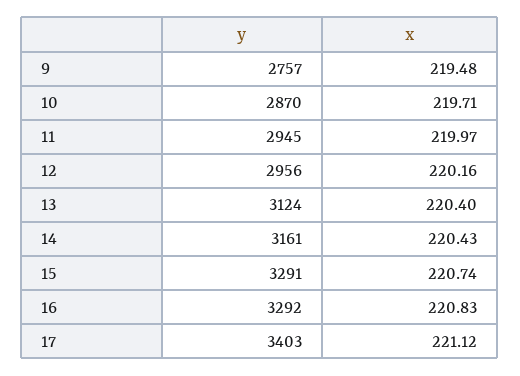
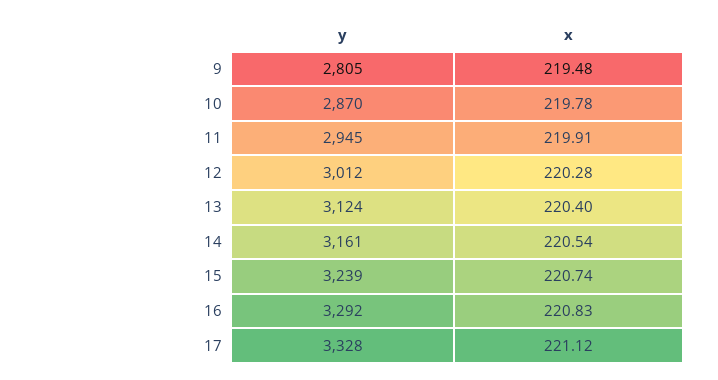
  {
    "y": {
-     "9": 2757,
+     "9": 2805,
      "10": 2870,
      "11": 2945,
-     "12": 2956,
+     "12": 3012,
      "13": 3124,
      "14": 3161,
-     "15": 3291,
+     "15": 3239,
      "16": 3292,
-     "17": 3403
+     "17": 3328
    },
    "x": {
      "9": 219.48,
-     "10": 219.71,
+     "10": 219.78,
-     "11": 219.97,
+     "11": 219.91,
-     "12": 220.16,
+     "12": 220.28,
      "13": 220.4,
-     "14": 220.43,
+     "14": 220.54,
      "15": 220.74,
      "16": 220.83,
      "17": 221.12
    }
  }

